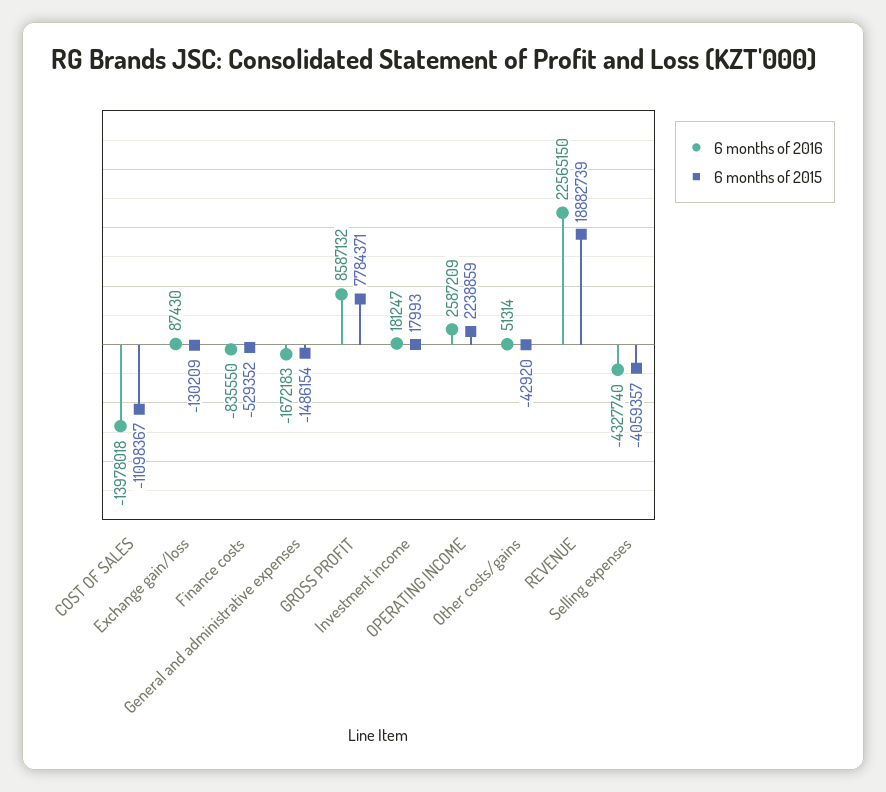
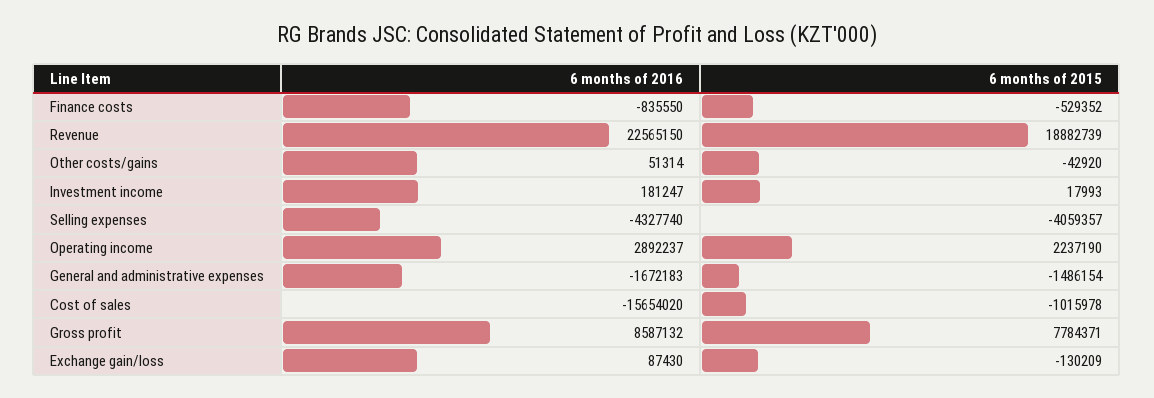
  {
    "6 months of 2016": {
-     "COST OF SALES": -13978018,
+     "COST OF SALES": -15654020,
      "Exchange gain/loss": 87430,
      "Finance costs": -835550,
      "General and administrative expenses": -1672183,
      "GROSS PROFIT": 8587132,
      "Investment income": 181247,
-     "OPERATING INCOME": 2587209,
+     "OPERATING INCOME": 2892237,
      "Other costs/gains": 51314,
      "REVENUE": 22565150,
      "Selling expenses": -4327740
    },
    "6 months of 2015": {
-     "COST OF SALES": -11098367,
+     "COST OF SALES": -1015978,
      "Exchange gain/loss": -130209,
      "Finance costs": -529352,
      "General and administrative expenses": -1486154,
      "GROSS PROFIT": 7784371,
      "Investment income": 17993,
-     "OPERATING INCOME": 2238859,
+     "OPERATING INCOME": 2237190,
      "Other costs/gains": -42920,
      "REVENUE": 18882739,
      "Selling expenses": -4059357
    }
  }

